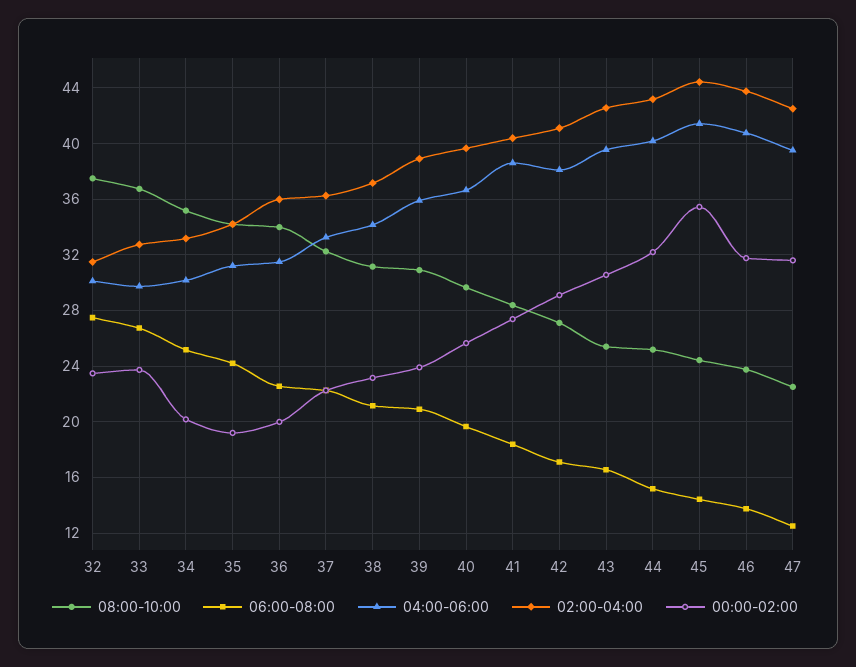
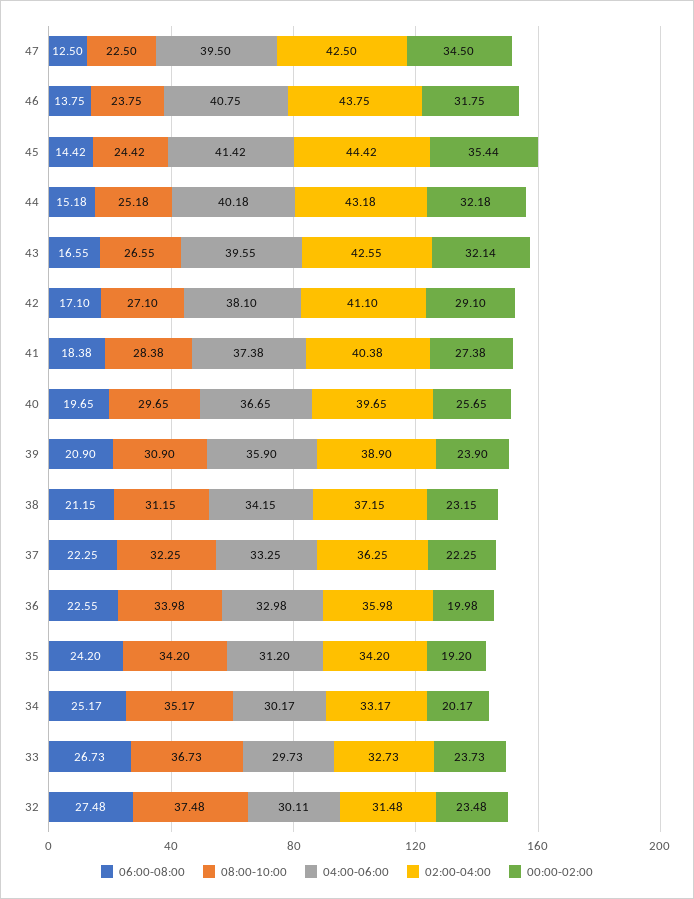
  {
    "08:00-10:00": {
      "32": 37.48,
      "33": 36.73,
      "34": 35.17,
      "35": 34.2,
      "36": 33.98,
      "37": 32.25,
      "38": 31.15,
      "39": 30.9,
      "40": 29.65,
      "41": 28.38,
      "42": 27.1,
-     "43": 25.5,
+     "43": 26.55,
      "44": 25.18,
      "45": 24.42,
      "46": 23.75,
      "47": 22.5
    },
    "06:00-08:00": {
      "32": 27.48,
      "33": 26.73,
      "34": 25.17,
      "35": 24.2,
      "36": 22.55,
      "37": 22.25,
      "38": 21.15,
      "39": 20.9,
      "40": 19.65,
      "41": 18.38,
      "42": 17.1,
      "43": 16.55,
      "44": 15.18,
      "45": 14.42,
      "46": 13.75,
      "47": 12.5
    },
    "04:00-06:00": {
      "32": 30.11,
      "33": 29.73,
      "34": 30.17,
      "35": 31.2,
-     "36": 31.5,
+     "36": 32.98,
      "37": 33.25,
      "38": 34.15,
      "39": 35.9,
      "40": 36.65,
-     "41": 38.5,
+     "41": 37.38,
      "42": 38.1,
      "43": 39.55,
      "44": 40.18,
      "45": 41.42,
      "46": 40.75,
      "47": 39.5
    },
    "02:00-04:00": {
      "32": 31.48,
      "33": 32.73,
      "34": 33.17,
      "35": 34.2,
      "36": 35.98,
      "37": 36.25,
      "38": 37.15,
      "39": 38.9,
      "40": 39.65,
      "41": 40.38,
      "42": 41.1,
      "43": 42.55,
      "44": 43.18,
      "45": 44.42,
      "46": 43.75,
      "47": 42.5
    },
    "00:00-02:00": {
      "32": 23.48,
      "33": 23.73,
      "34": 20.17,
      "35": 19.2,
      "36": 19.98,
      "37": 22.25,
      "38": 23.15,
      "39": 23.9,
      "40": 25.65,
      "41": 27.38,
      "42": 29.1,
-     "43": 30.5,
+     "43": 32.14,
      "44": 32.18,
      "45": 35.44,
      "46": 31.75,
-     "47": 31.5
+     "47": 34.5
    }
  }

